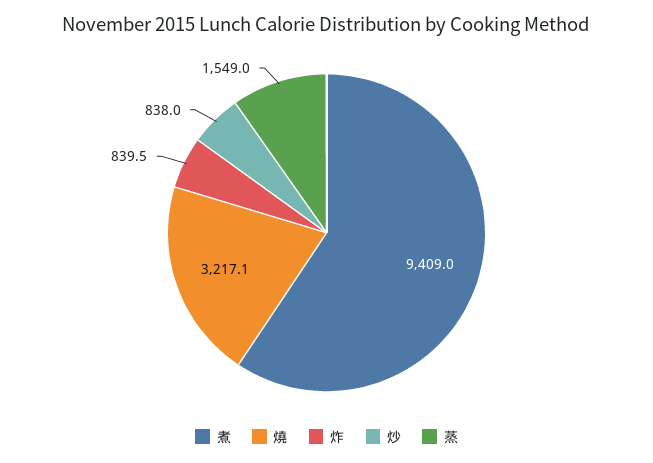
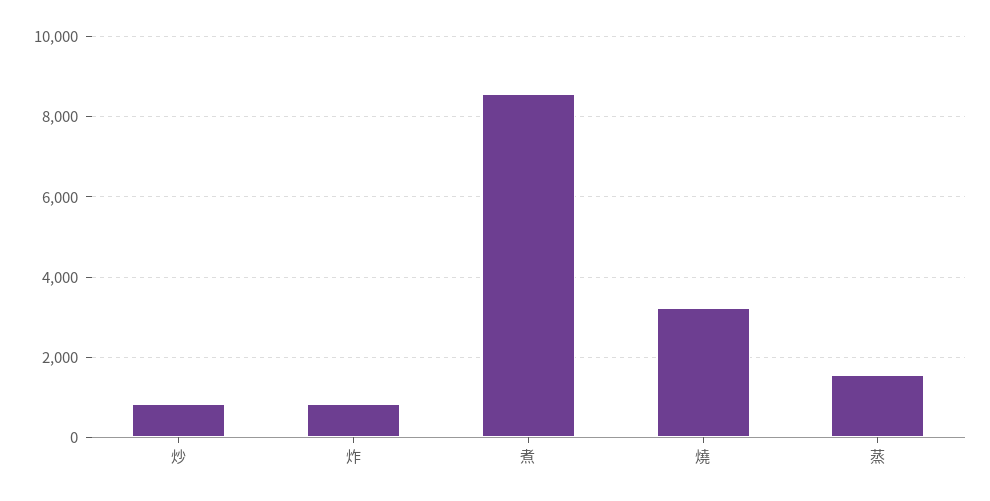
  {
-   "煮": 9409,
+   "煮": 8600,
    "燒": 3217.1,
    "炸": 839.5,
    "炒": 838,
    "蒸": 1549
  }

